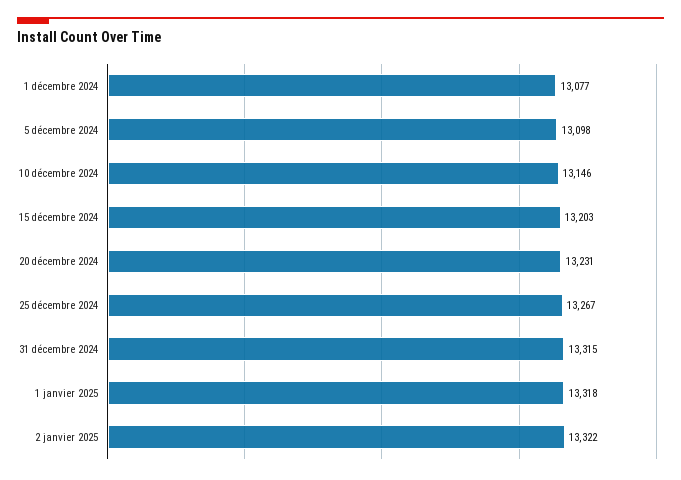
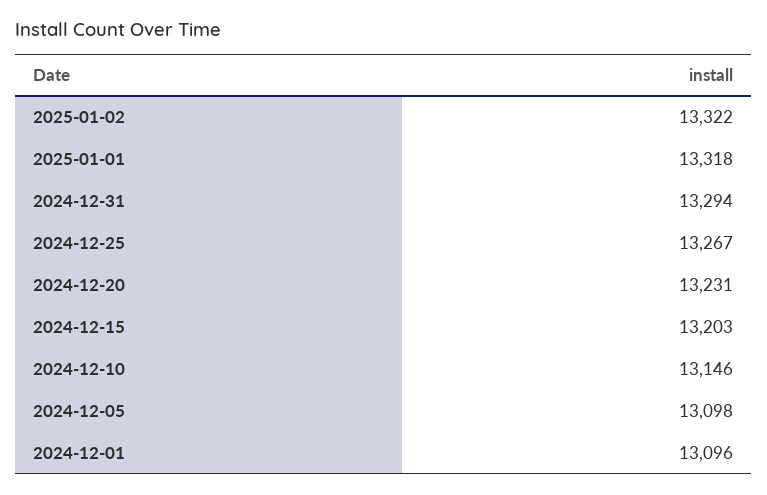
  {
-   "1 décembre 2024": 13077,
+   "1 décembre 2024": 13096,
    "5 décembre 2024": 13098,
    "10 décembre 2024": 13146,
    "15 décembre 2024": 13203,
    "20 décembre 2024": 13231,
    "25 décembre 2024": 13267,
-   "31 décembre 2024": 13315,
+   "31 décembre 2024": 13294,
    "1 janvier 2025": 13318,
    "2 janvier 2025": 13322
  }

